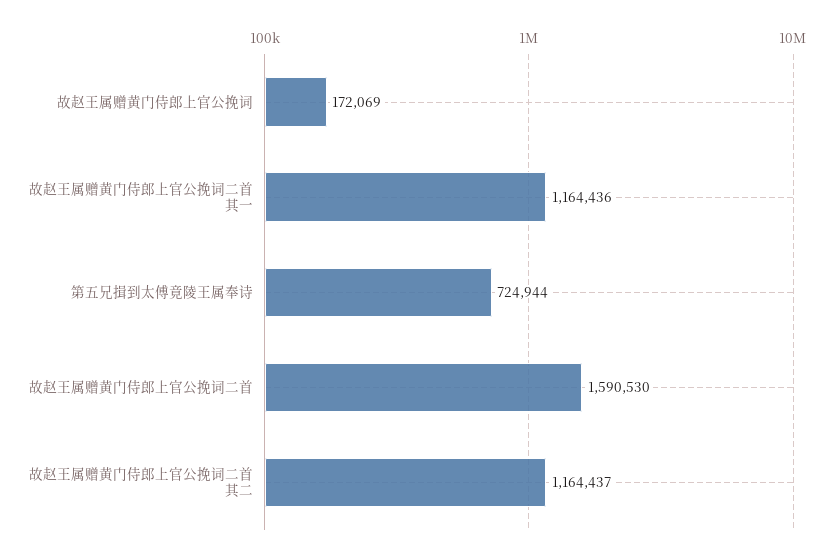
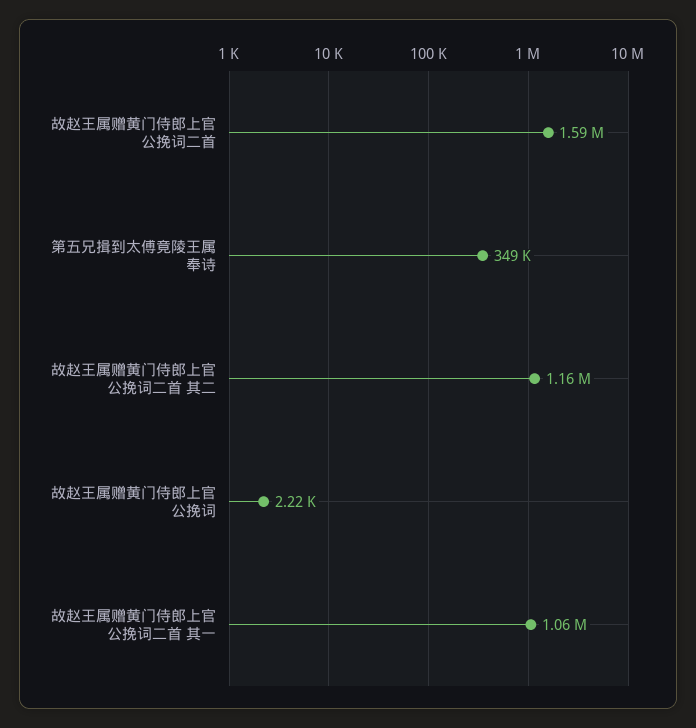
  {
-   "故赵王属赠黄门侍郎上官公挽词": 172069,
+   "故赵王属赠黄门侍郎上官公挽词": 2220,
-   "故赵王属赠黄门侍郎上官公挽词二首 其一": 1164436,
+   "故赵王属赠黄门侍郎上官公挽词二首 其一": 1060000,
-   "第五兄揖到太傅竟陵王属奉诗": 724944,
+   "第五兄揖到太傅竟陵王属奉诗": 349000,
    "故赵王属赠黄门侍郎上官公挽词二首": 1590530,
    "故赵王属赠黄门侍郎上官公挽词二首 其二": 1164437
  }

